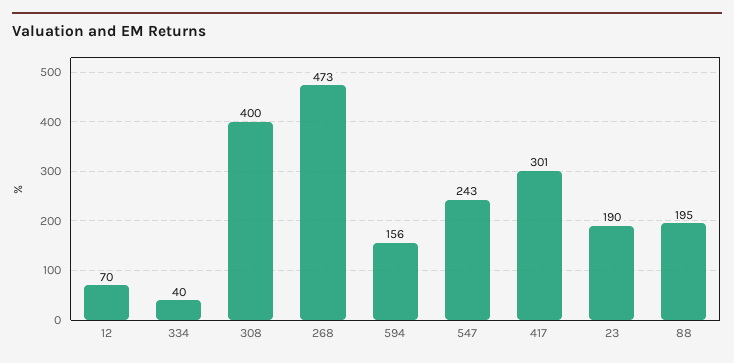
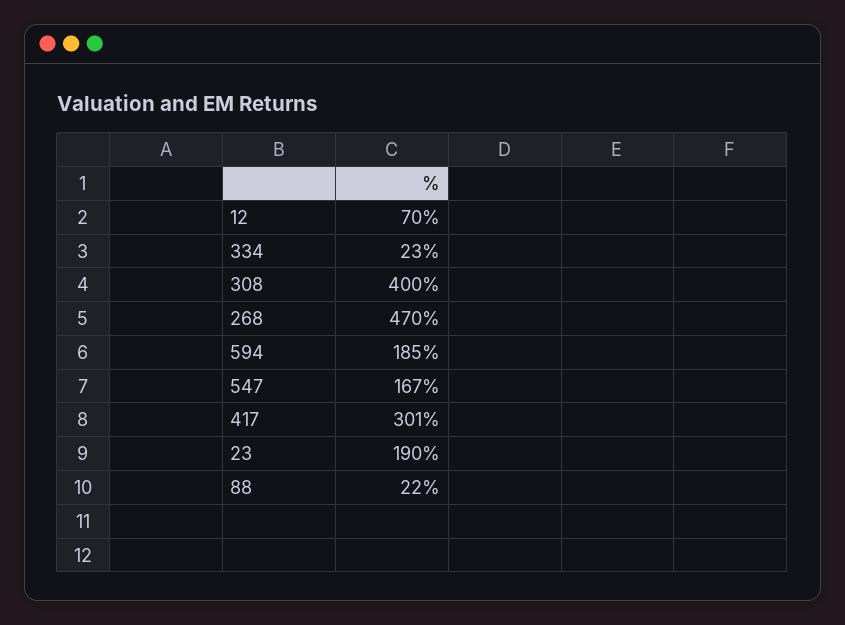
  {
    "12": 70,
-   "334": 40,
+   "334": 23,
    "308": 400,
-   "268": 473,
+   "268": 470,
-   "594": 156,
+   "594": 185,
-   "547": 243,
+   "547": 167,
    "417": 301,
    "23": 190,
-   "88": 195
+   "88": 22
  }

